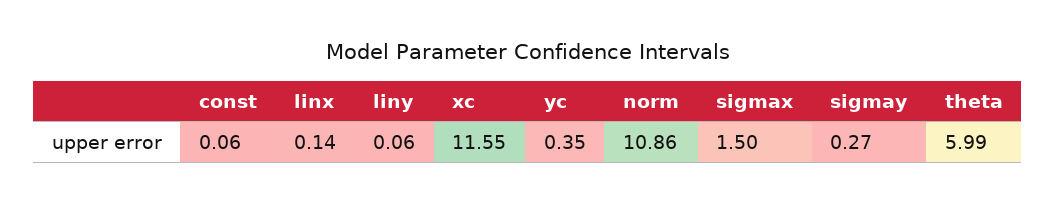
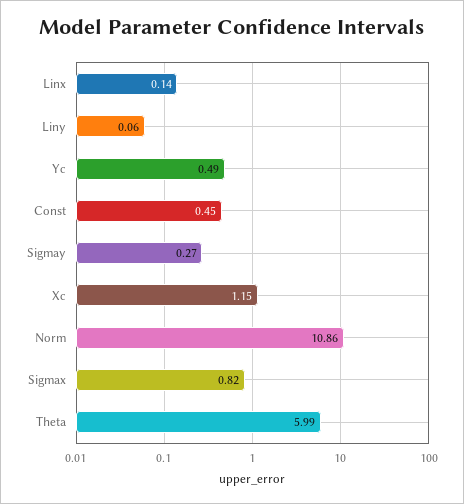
  {
-   "const": 0.06,
+   "const": 0.45,
    "linx": 0.14,
    "liny": 0.06,
-   "xc": 11.55,
+   "xc": 1.15,
-   "yc": 0.35,
+   "yc": 0.49,
    "norm": 10.86,
-   "sigmax": 1.5,
+   "sigmax": 0.82,
    "sigmay": 0.27,
    "theta": 5.99
  }

